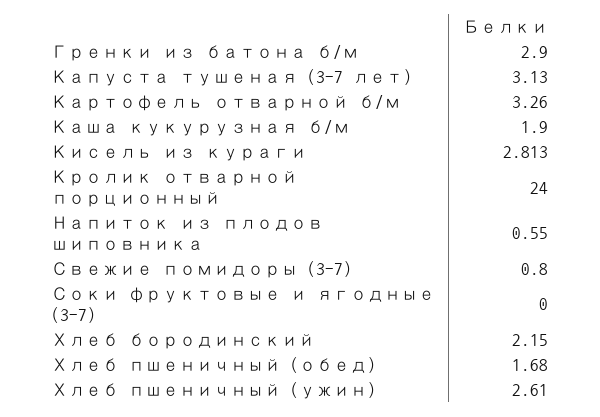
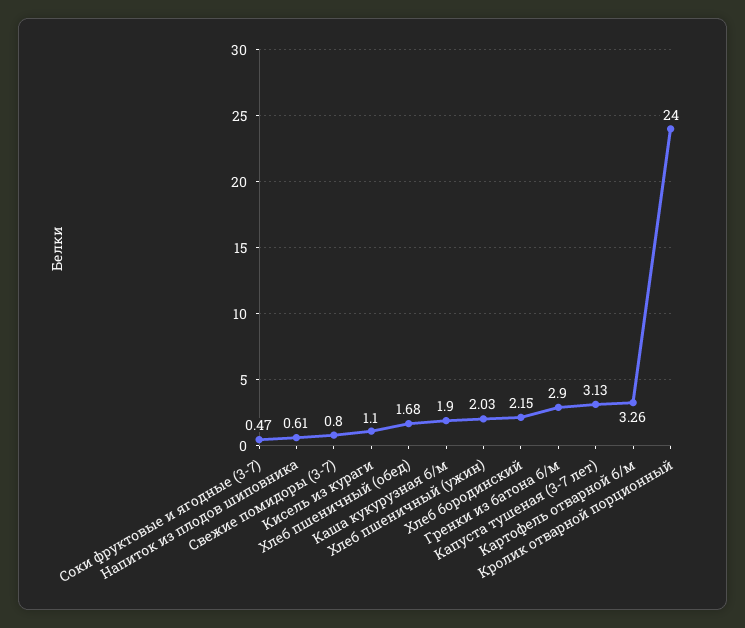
  {
    "Гренки из батона б/м": 2.9,
    "Капуста тушеная (3-7 лет)": 3.13,
    "Картофель отварной б/м": 3.26,
    "Каша кукурузная б/м": 1.9,
-   "Кисель из кураги": 2.813,
+   "Кисель из кураги": 1.1,
    "Кролик отварной порционный": 24,
-   "Напиток из плодов шиповника": 0.55,
+   "Напиток из плодов шиповника": 0.61,
    "Свежие помидоры (3-7)": 0.8,
-   "Соки фруктовые и ягодные (3-7)": 0,
+   "Соки фруктовые и ягодные (3-7)": 0.47,
    "Хлеб бородинский": 2.15,
    "Хлеб пшеничный (обед)": 1.68,
-   "Хлеб пшеничный (ужин)": 2.61
+   "Хлеб пшеничный (ужин)": 2.03
  }

